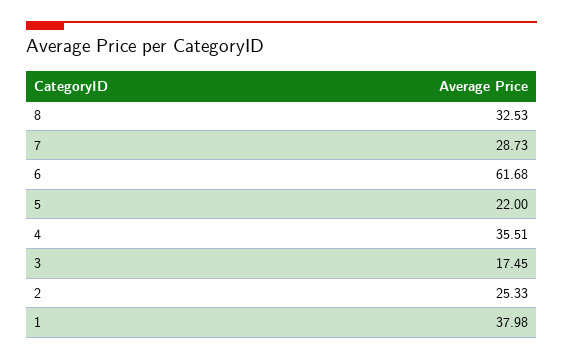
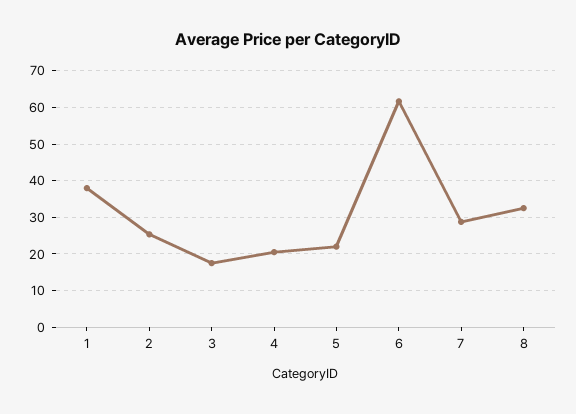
  {
    "8": 32.53,
    "7": 28.73,
    "6": 61.68,
    "5": 22,
-   "4": 35.51,
+   "4": 20,
    "3": 17.45,
    "2": 25.33,
    "1": 37.98
  }

